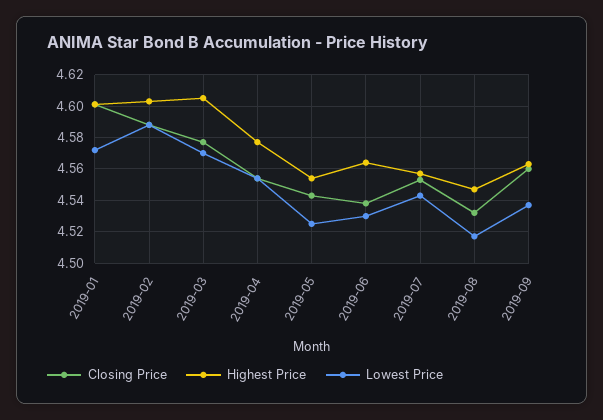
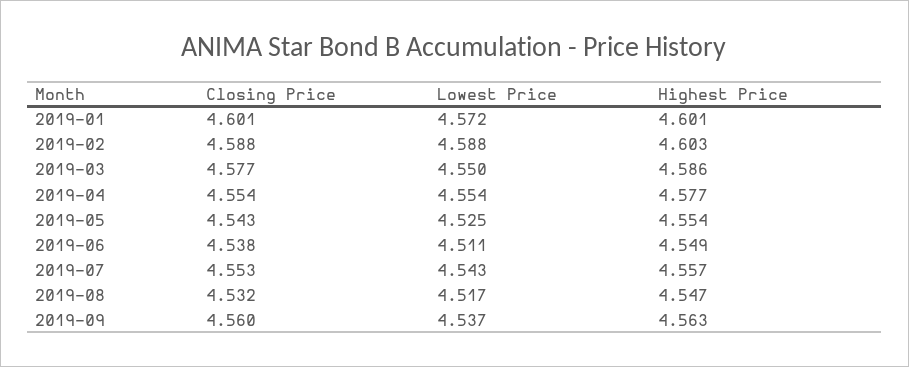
  {
    "Closing Price": {
      "2019-01": 4.601,
      "2019-02": 4.588,
      "2019-03": 4.577,
      "2019-04": 4.554,
      "2019-05": 4.543,
      "2019-06": 4.538,
      "2019-07": 4.553,
      "2019-08": 4.532,
      "2019-09": 4.56
    },
    "Highest Price": {
      "2019-01": 4.601,
      "2019-02": 4.603,
-     "2019-03": 4.605,
+     "2019-03": 4.586,
      "2019-04": 4.577,
      "2019-05": 4.554,
-     "2019-06": 4.565,
+     "2019-06": 4.549,
      "2019-07": 4.557,
      "2019-08": 4.547,
      "2019-09": 4.563
    },
    "Lowest Price": {
      "2019-01": 4.572,
      "2019-02": 4.588,
-     "2019-03": 4.57,
+     "2019-03": 4.55,
      "2019-04": 4.554,
      "2019-05": 4.525,
-     "2019-06": 4.53,
+     "2019-06": 4.511,
      "2019-07": 4.543,
      "2019-08": 4.517,
      "2019-09": 4.537
    }
  }

